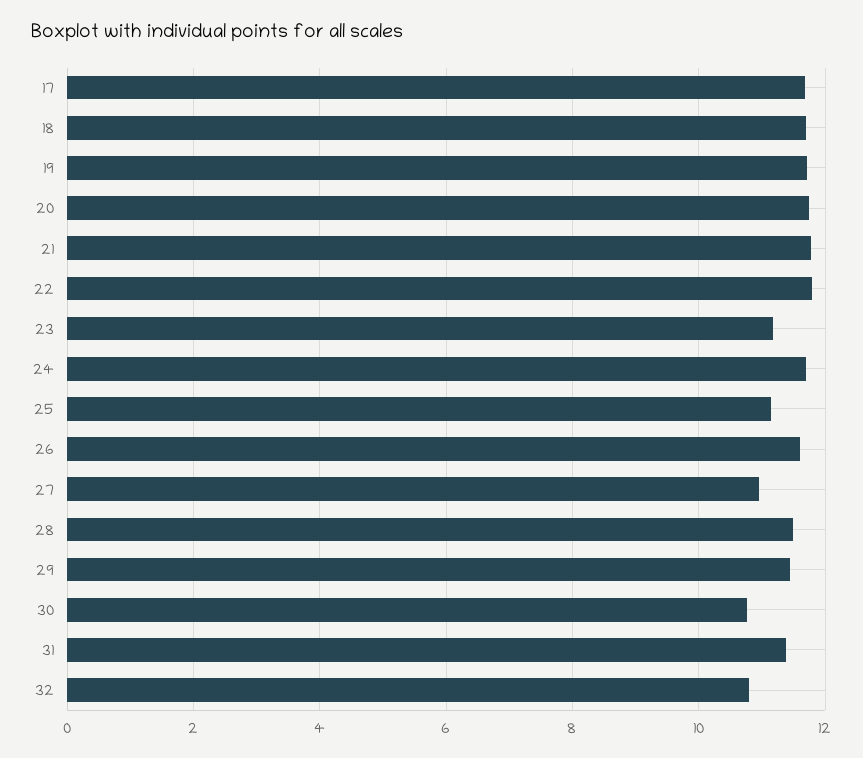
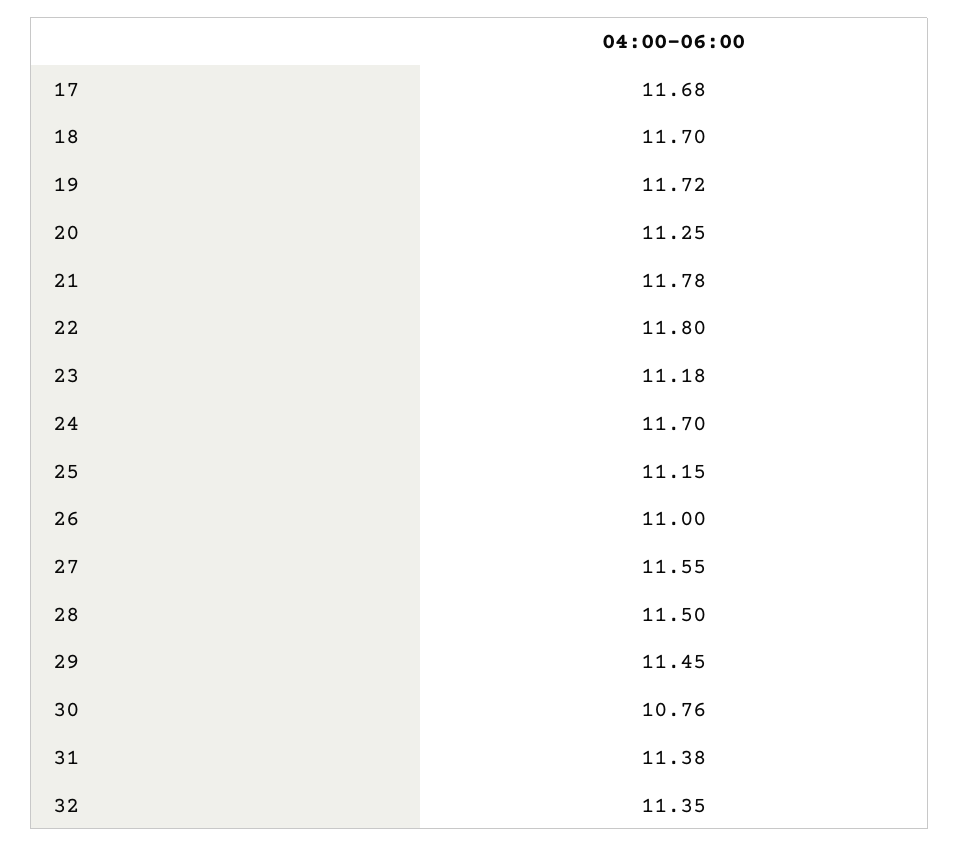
  {
    "17": 11.68,
    "18": 11.7,
    "19": 11.72,
-   "20": 11.8,
+   "20": 11.25,
    "21": 11.78,
    "22": 11.8,
    "23": 11.18,
    "24": 11.7,
    "25": 11.15,
-   "26": 11.6,
+   "26": 11,
-   "27": 11,
+   "27": 11.55,
    "28": 11.5,
    "29": 11.45,
    "30": 10.76,
    "31": 11.38,
-   "32": 10.8
+   "32": 11.35
  }

